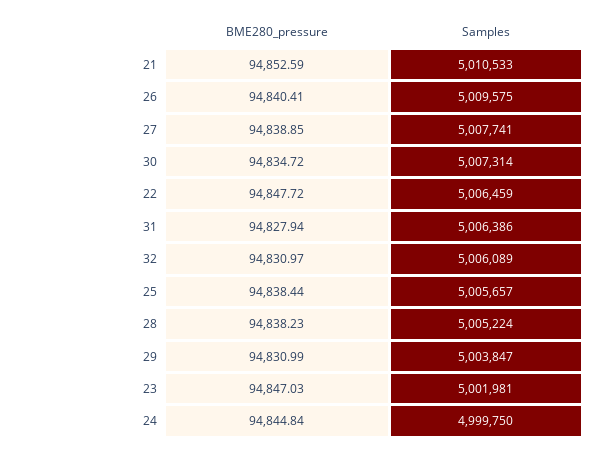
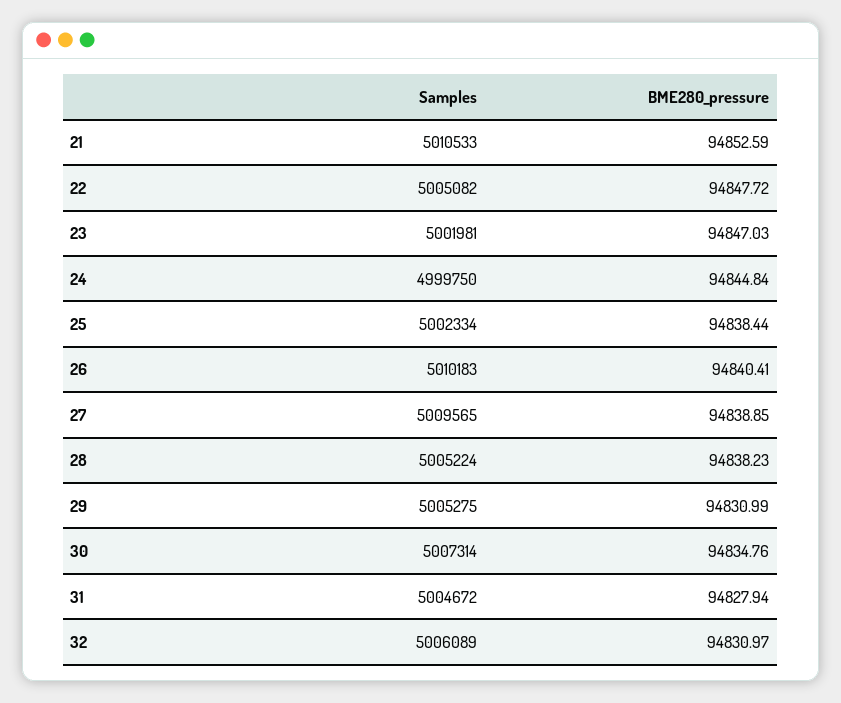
  {
    "BME280_pressure": {
      "21": 94852.59,
      "26": 94840.41,
      "27": 94838.85,
-     "30": 94834.72,
+     "30": 94834.76,
      "22": 94847.72,
      "31": 94827.94,
      "32": 94830.97,
      "25": 94838.44,
      "28": 94838.23,
      "29": 94830.99,
      "23": 94847.03,
      "24": 94844.84
    },
    "Samples": {
      "21": 5010533,
-     "26": 5009575,
+     "26": 5010183,
-     "27": 5007741,
+     "27": 5009565,
      "30": 5007314,
-     "22": 5006459,
+     "22": 5005082,
-     "31": 5006386,
+     "31": 5004672,
      "32": 5006089,
-     "25": 5005657,
+     "25": 5002334,
      "28": 5005224,
-     "29": 5003847,
+     "29": 5005275,
      "23": 5001981,
      "24": 4999750
    }
  }

